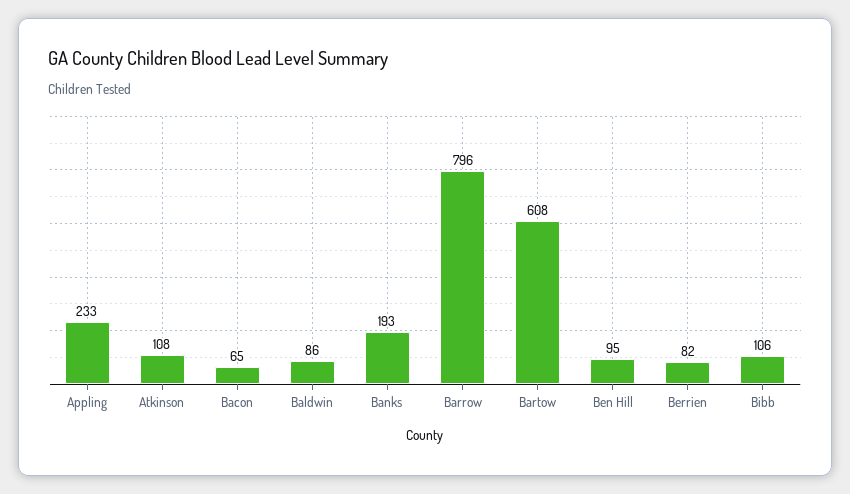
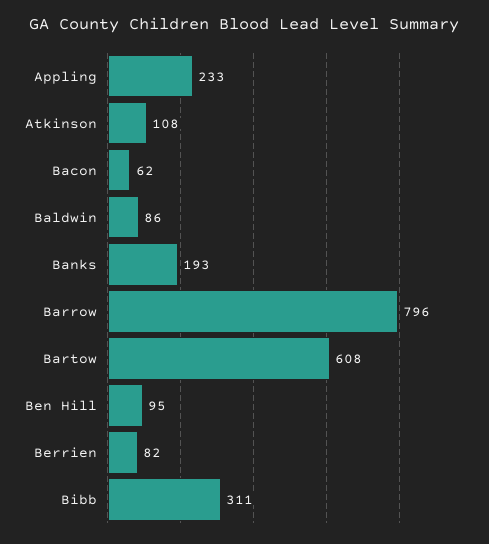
  {
    "Appling": 233,
    "Atkinson": 108,
-   "Bacon": 65,
+   "Bacon": 62,
    "Baldwin": 86,
    "Banks": 193,
    "Barrow": 796,
    "Bartow": 608,
    "Ben Hill": 95,
    "Berrien": 82,
-   "Bibb": 106
+   "Bibb": 311
  }

